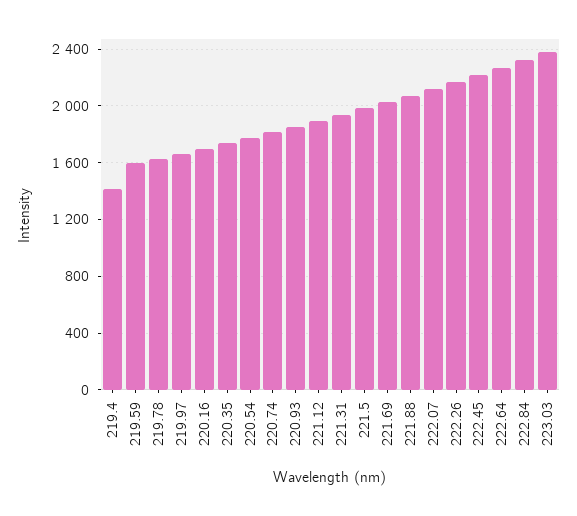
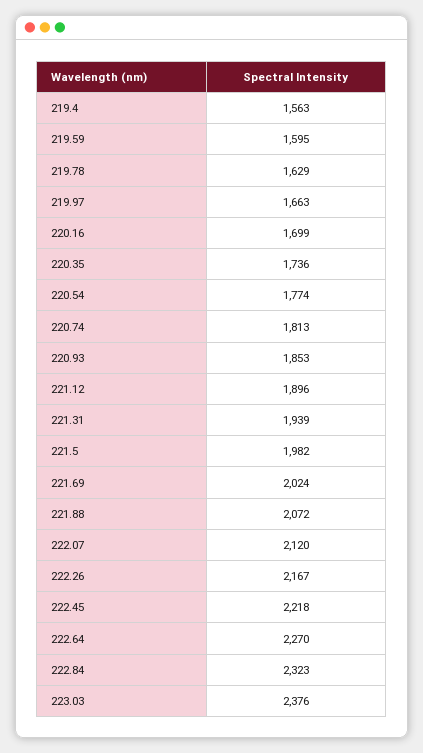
  {
-   "219.4": 1400,
+   "219.4": 1563,
    "219.59": 1595,
    "219.78": 1629,
    "219.97": 1663,
    "220.16": 1699,
    "220.35": 1736,
    "220.54": 1774,
    "220.74": 1813,
    "220.93": 1853,
    "221.12": 1896,
    "221.31": 1939,
    "221.5": 1982,
    "221.69": 2024,
    "221.88": 2072,
    "222.07": 2120,
    "222.26": 2167,
    "222.45": 2218,
    "222.64": 2270,
    "222.84": 2323,
    "223.03": 2376
  }

